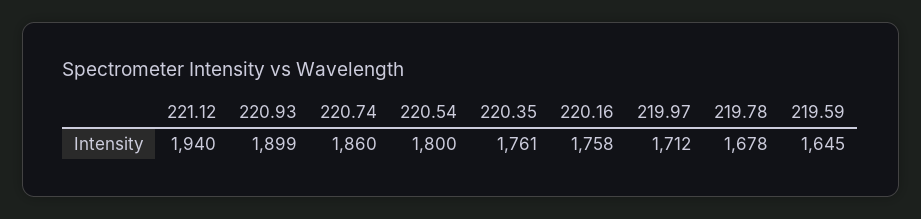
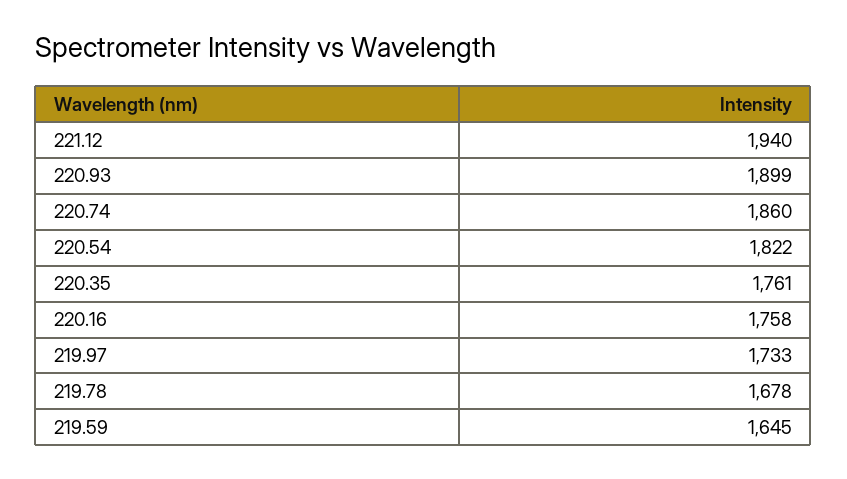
  {
    "221.12": 1940,
    "220.93": 1899,
    "220.74": 1860,
-   "220.54": 1800,
+   "220.54": 1822,
    "220.35": 1761,
    "220.16": 1758,
-   "219.97": 1712,
+   "219.97": 1733,
    "219.78": 1678,
    "219.59": 1645
  }

